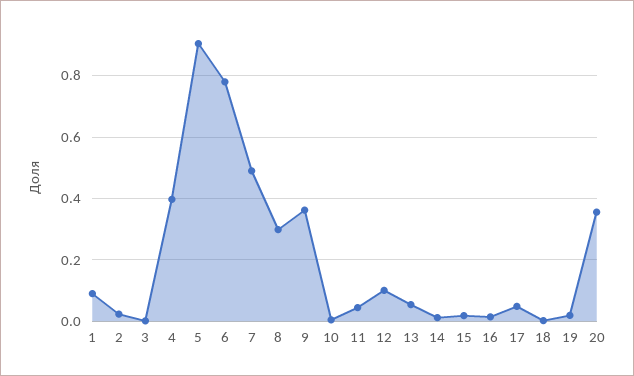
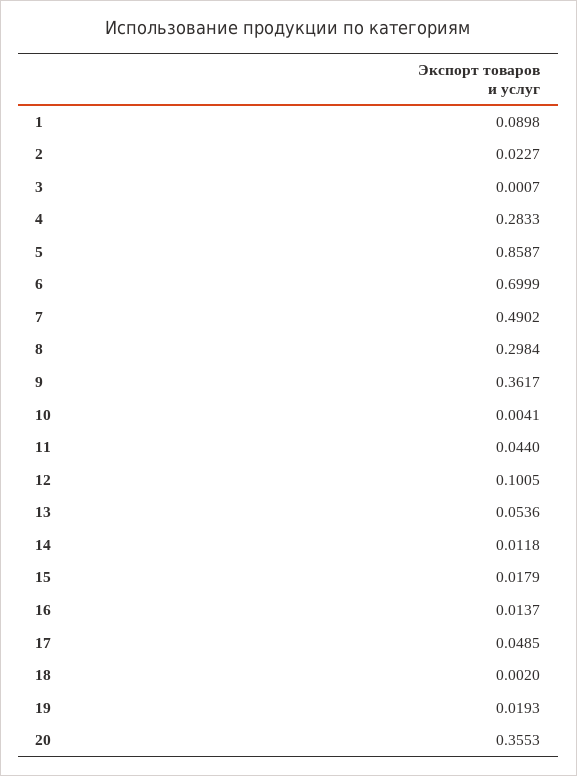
  {
    "1": 0.0898,
    "2": 0.0227,
    "3": 0.0007,
-   "4": 0.4,
+   "4": 0.2833,
-   "5": 0.9,
+   "5": 0.8587,
-   "6": 0.78,
+   "6": 0.6999,
    "7": 0.4902,
    "8": 0.2984,
    "9": 0.3617,
    "10": 0.0041,
    "11": 0.044,
    "12": 0.1005,
    "13": 0.0536,
    "14": 0.0118,
    "15": 0.0179,
    "16": 0.0137,
    "17": 0.0485,
    "18": 0.002,
    "19": 0.0193,
    "20": 0.3553
  }

